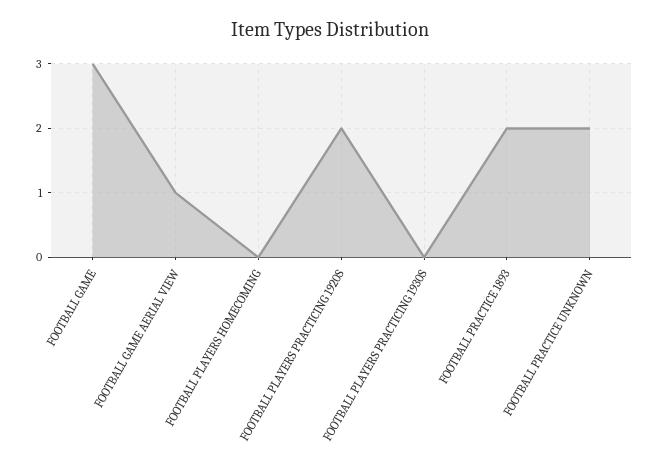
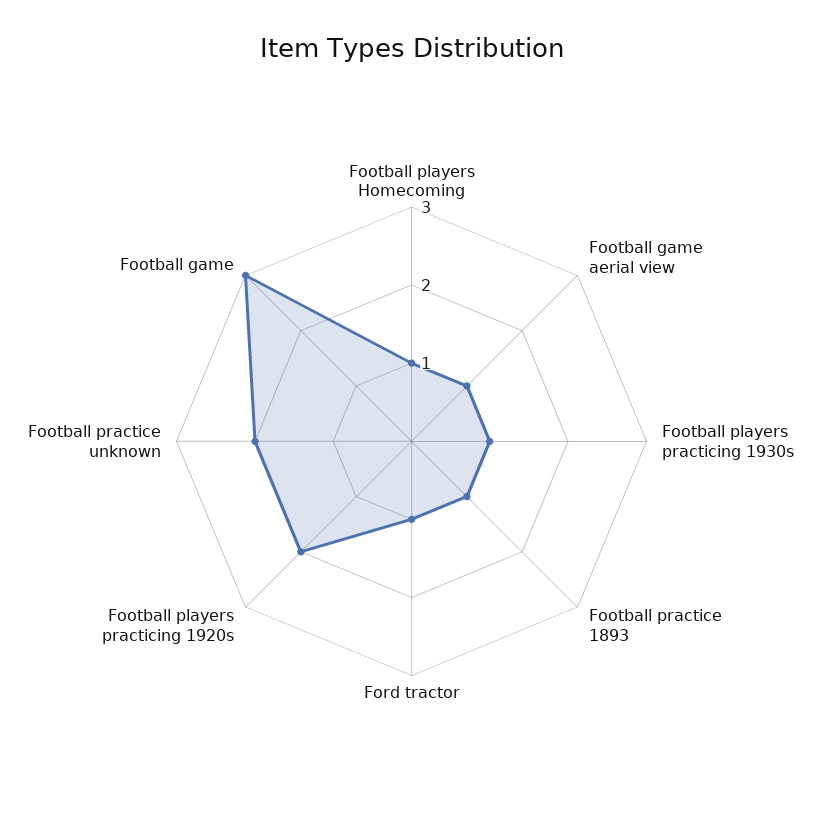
  {
    "FOOTBALL GAME": 3,
    "FOOTBALL GAME AERIAL VIEW": 1,
-   "FOOTBALL PLAYERS HOMECOMING": 0,
+   "FOOTBALL PLAYERS HOMECOMING": 1,
    "FOOTBALL PLAYERS PRACTICING 1920S": 2,
-   "FOOTBALL PLAYERS PRACTICING 1930S": 0,
+   "FOOTBALL PLAYERS PRACTICING 1930S": 1,
-   "FOOTBALL PRACTICE 1893": 2,
+   "FOOTBALL PRACTICE 1893": 1,
-   "FOOTBALL PRACTICE UNKNOWN": 2
+   "FOOTBALL PRACTICE UNKNOWN": 2,
+   "Ford tractor": 1
  }

